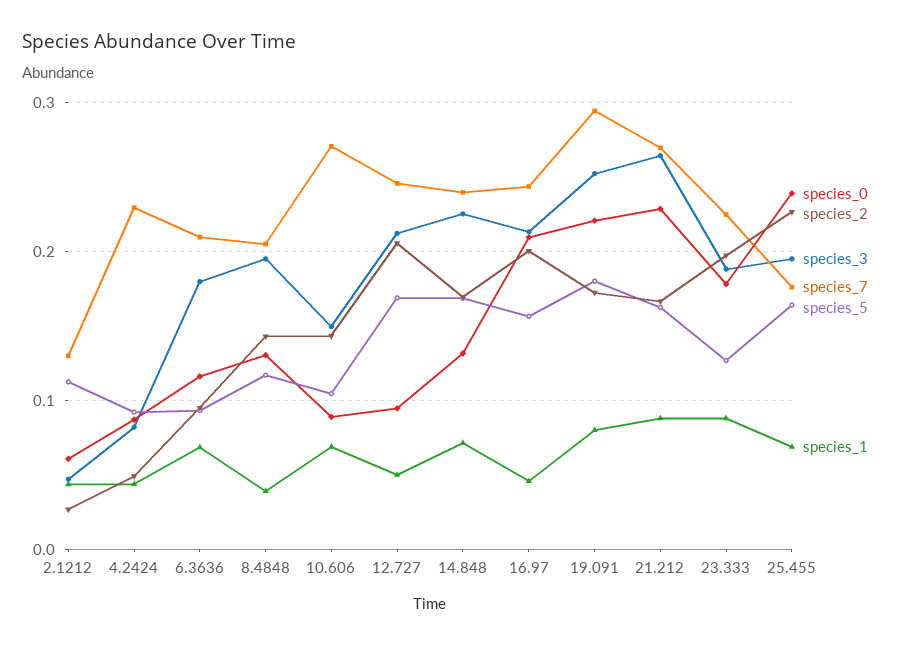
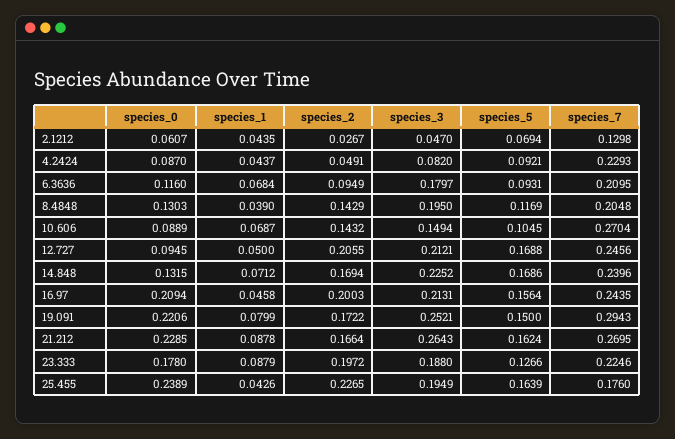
  {
    "species_0": {
      "2.1212": 0.0607,
      "4.2424": 0.087,
      "6.3636": 0.116,
      "8.4848": 0.1303,
      "10.606": 0.0889,
      "12.727": 0.0945,
      "14.848": 0.1315,
      "16.97": 0.2094,
      "19.091": 0.2206,
      "21.212": 0.2285,
      "23.333": 0.178,
      "25.455": 0.2389
    },
    "species_2": {
      "2.1212": 0.0267,
      "4.2424": 0.0491,
      "6.3636": 0.0949,
      "8.4848": 0.1429,
      "10.606": 0.1432,
      "12.727": 0.2055,
      "14.848": 0.1694,
      "16.97": 0.2003,
      "19.091": 0.1722,
      "21.212": 0.1664,
      "23.333": 0.1972,
      "25.455": 0.2265
    },
    "species_3": {
      "2.1212": 0.047,
      "4.2424": 0.082,
      "6.3636": 0.1797,
      "8.4848": 0.195,
      "10.606": 0.1494,
      "12.727": 0.2121,
      "14.848": 0.2252,
      "16.97": 0.2131,
      "19.091": 0.2521,
      "21.212": 0.2643,
      "23.333": 0.188,
      "25.455": 0.1949
    },
    "species_7": {
      "2.1212": 0.1298,
      "4.2424": 0.2293,
      "6.3636": 0.2095,
      "8.4848": 0.2048,
      "10.606": 0.2704,
      "12.727": 0.2456,
      "14.848": 0.2396,
      "16.97": 0.2435,
      "19.091": 0.2943,
      "21.212": 0.2695,
      "23.333": 0.2246,
      "25.455": 0.176
    },
    "species_5": {
-     "2.1212": 0.11,
+     "2.1212": 0.0694,
      "4.2424": 0.0921,
      "6.3636": 0.0931,
      "8.4848": 0.1169,
      "10.606": 0.1045,
      "12.727": 0.1688,
      "14.848": 0.1686,
      "16.97": 0.1564,
-     "19.091": 0.18,
+     "19.091": 0.15,
      "21.212": 0.1624,
      "23.333": 0.1266,
      "25.455": 0.1639
    },
    "species_1": {
      "2.1212": 0.0435,
      "4.2424": 0.0437,
      "6.3636": 0.0684,
      "8.4848": 0.039,
      "10.606": 0.0687,
      "12.727": 0.05,
      "14.848": 0.0712,
      "16.97": 0.0458,
      "19.091": 0.0799,
      "21.212": 0.0878,
      "23.333": 0.0879,
-     "25.455": 0.07
+     "25.455": 0.0426
    }
  }

